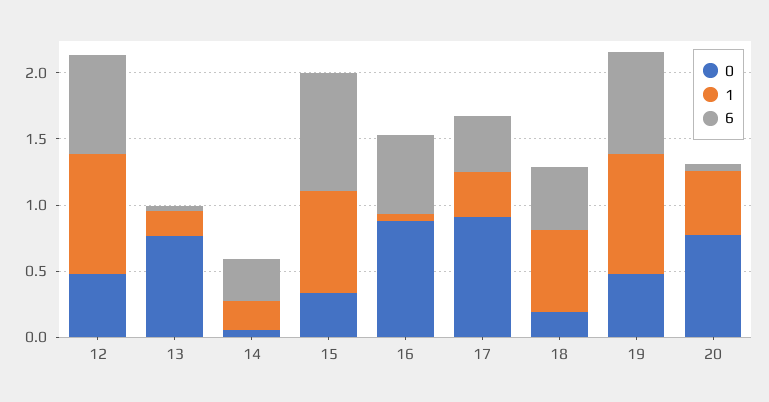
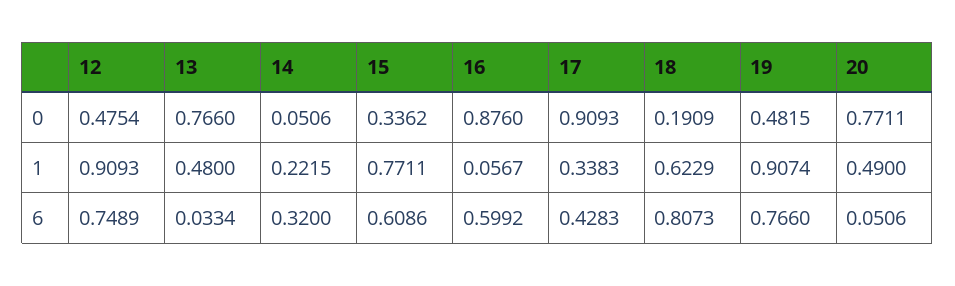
  {
    "0": {
      "12": 0.4754,
      "13": 0.766,
      "14": 0.0506,
      "15": 0.3362,
      "16": 0.876,
      "17": 0.9093,
      "18": 0.1909,
      "19": 0.4815,
      "20": 0.7711
    },
    "1": {
      "12": 0.9093,
-     "13": 0.2,
+     "13": 0.48,
      "14": 0.2215,
      "15": 0.7711,
      "16": 0.0567,
      "17": 0.3383,
      "18": 0.6229,
      "19": 0.9074,
      "20": 0.49
    },
    "6": {
      "12": 0.7489,
      "13": 0.0334,
      "14": 0.32,
-     "15": 0.9,
+     "15": 0.6086,
      "16": 0.5992,
      "17": 0.4283,
-     "18": 0.5,
+     "18": 0.8073,
      "19": 0.766,
      "20": 0.0506
    }
  }

